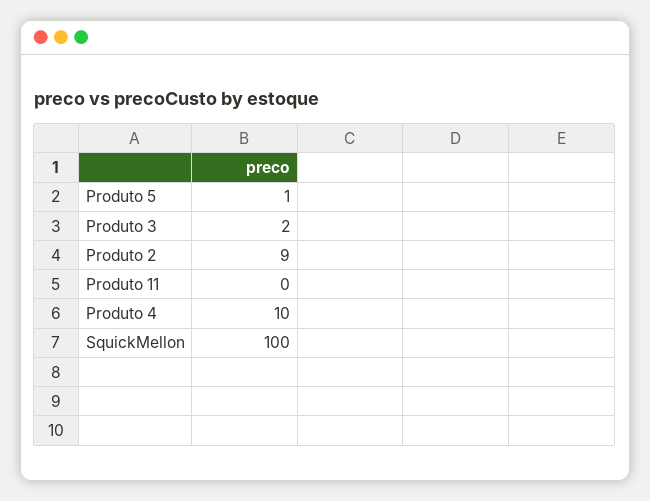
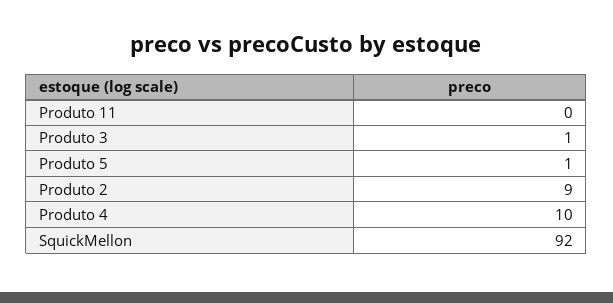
  {
    "Produto 5": 1,
-   "Produto 3": 2,
+   "Produto 3": 1,
    "Produto 2": 9,
    "Produto 11": 0,
    "Produto 4": 10,
-   "SquickMellon": 100
+   "SquickMellon": 92
  }

